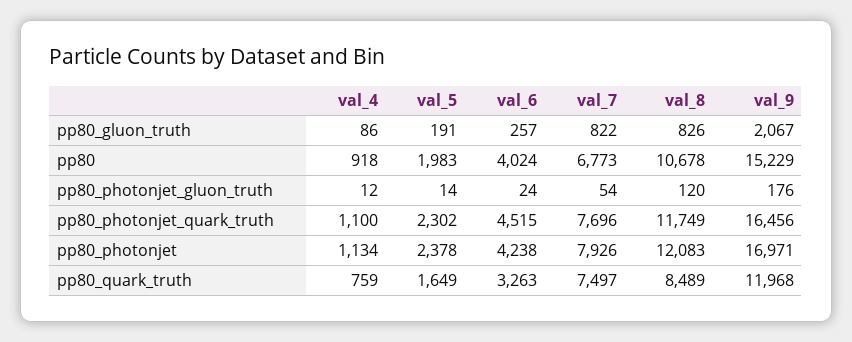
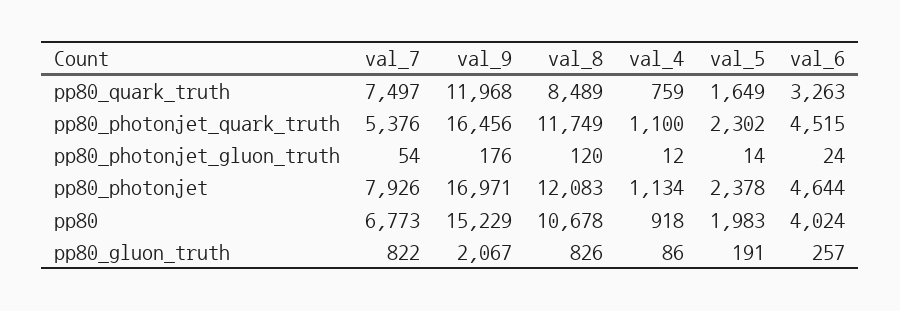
  {
    "val_4": {
      "pp80_gluon_truth": 86,
      "pp80": 918,
      "pp80_photonjet_gluon_truth": 12,
      "pp80_photonjet_quark_truth": 1100,
      "pp80_photonjet": 1134,
      "pp80_quark_truth": 759
    },
    "val_5": {
      "pp80_gluon_truth": 191,
      "pp80": 1983,
      "pp80_photonjet_gluon_truth": 14,
      "pp80_photonjet_quark_truth": 2302,
      "pp80_photonjet": 2378,
      "pp80_quark_truth": 1649
    },
    "val_6": {
      "pp80_gluon_truth": 257,
      "pp80": 4024,
      "pp80_photonjet_gluon_truth": 24,
      "pp80_photonjet_quark_truth": 4515,
-     "pp80_photonjet": 4238,
+     "pp80_photonjet": 4644,
      "pp80_quark_truth": 3263
    },
    "val_7": {
      "pp80_gluon_truth": 822,
      "pp80": 6773,
      "pp80_photonjet_gluon_truth": 54,
-     "pp80_photonjet_quark_truth": 7696,
+     "pp80_photonjet_quark_truth": 5376,
      "pp80_photonjet": 7926,
      "pp80_quark_truth": 7497
    },
    "val_8": {
      "pp80_gluon_truth": 826,
      "pp80": 10678,
      "pp80_photonjet_gluon_truth": 120,
      "pp80_photonjet_quark_truth": 11749,
      "pp80_photonjet": 12083,
      "pp80_quark_truth": 8489
    },
    "val_9": {
      "pp80_gluon_truth": 2067,
      "pp80": 15229,
      "pp80_photonjet_gluon_truth": 176,
      "pp80_photonjet_quark_truth": 16456,
      "pp80_photonjet": 16971,
      "pp80_quark_truth": 11968
    }
  }

